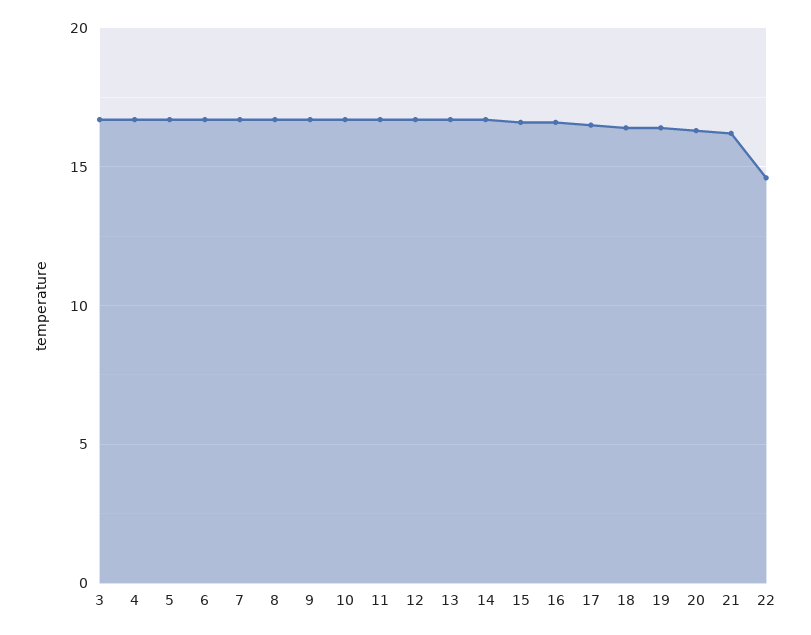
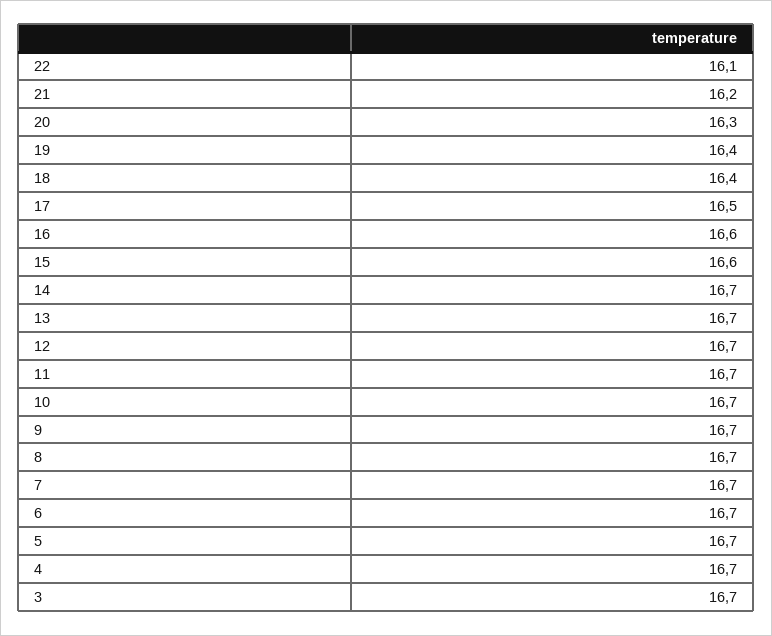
  {
    "3": 16.7,
    "4": 16.7,
    "5": 16.7,
    "6": 16.7,
    "7": 16.7,
    "8": 16.7,
    "9": 16.7,
    "10": 16.7,
    "11": 16.7,
    "12": 16.7,
    "13": 16.7,
    "14": 16.7,
    "15": 16.6,
    "16": 16.6,
    "17": 16.5,
    "18": 16.4,
    "19": 16.4,
    "20": 16.3,
    "21": 16.2,
-   "22": 14.5
+   "22": 16.1
  }

